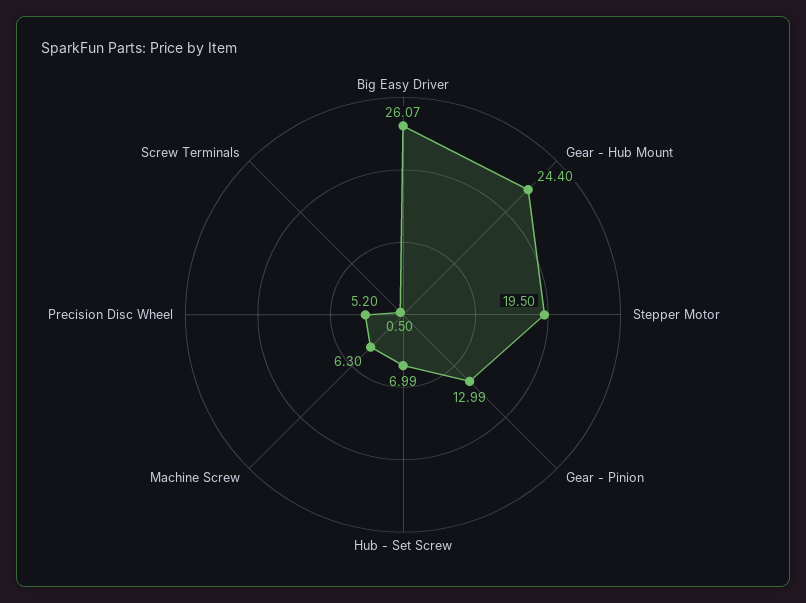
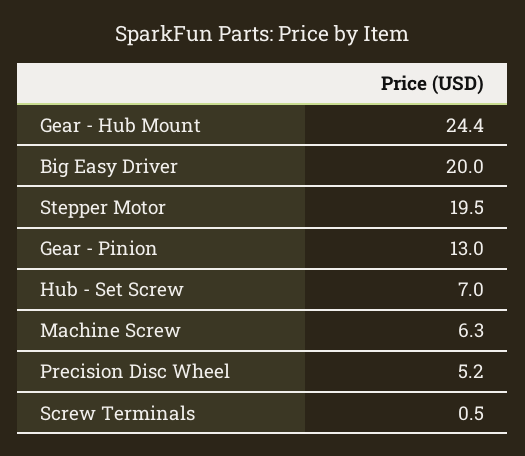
  {
-   "Big Easy Driver": 26.07,
+   "Big Easy Driver": 20,
    "Gear - Hub Mount": 24.4,
    "Stepper Motor": 19.5,
    "Gear - Pinion": 12.99,
    "Hub - Set Screw": 6.99,
    "Machine Screw": 6.3,
    "Precision Disc Wheel": 5.2,
    "Screw Terminals": 0.5
  }

